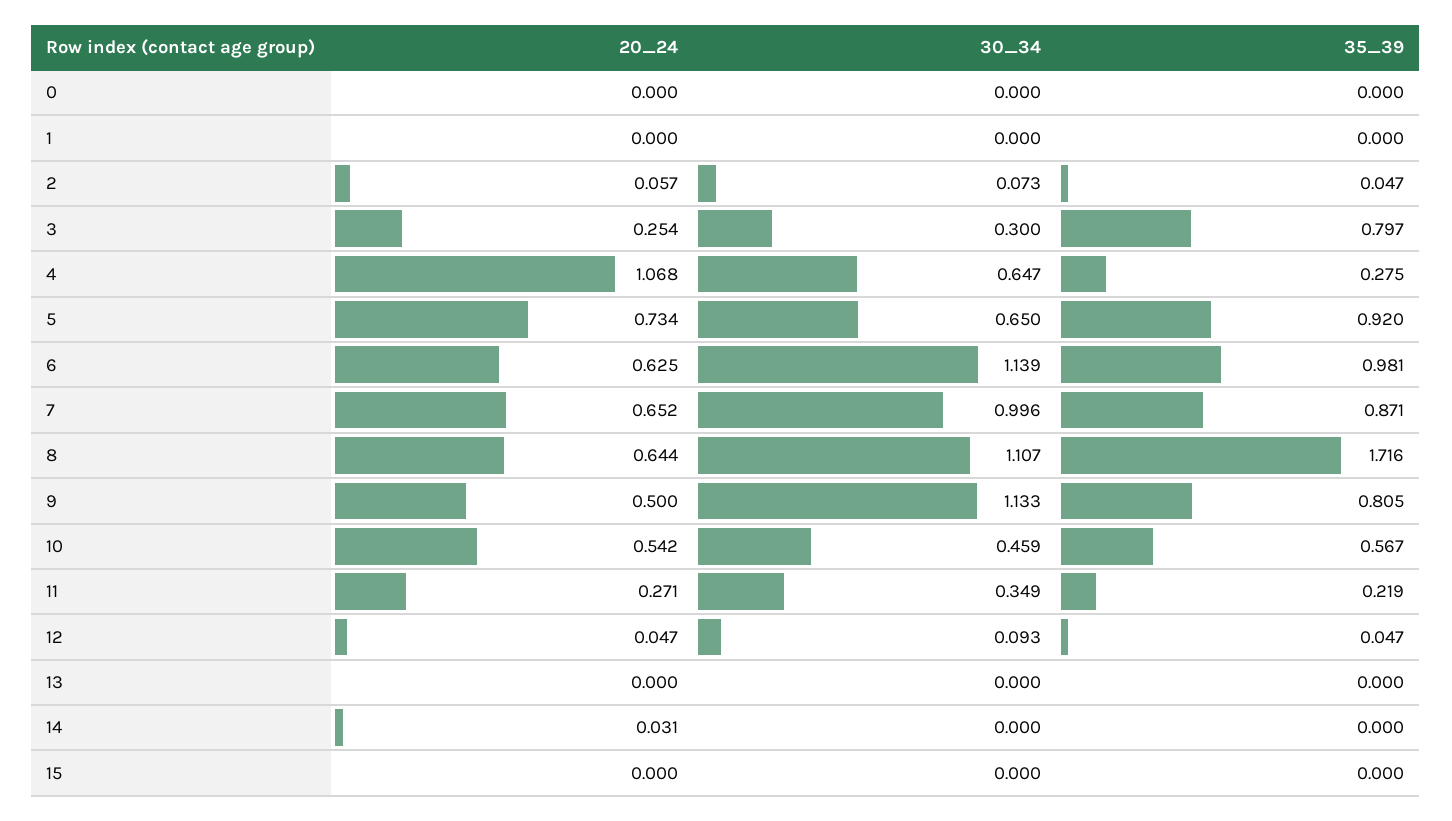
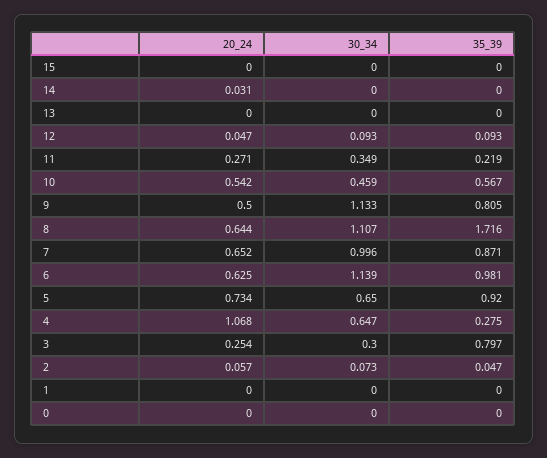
  {
    "20_24": {
      "0": 0,
      "1": 0,
      "2": 0.057,
      "3": 0.254,
      "4": 1.068,
      "5": 0.734,
      "6": 0.625,
      "7": 0.652,
      "8": 0.644,
      "9": 0.5,
      "10": 0.542,
      "11": 0.271,
      "12": 0.047,
      "13": 0,
      "14": 0.031,
      "15": 0
    },
    "30_34": {
      "0": 0,
      "1": 0,
      "2": 0.073,
      "3": 0.3,
      "4": 0.647,
      "5": 0.65,
      "6": 1.139,
      "7": 0.996,
      "8": 1.107,
      "9": 1.133,
      "10": 0.459,
      "11": 0.349,
      "12": 0.093,
      "13": 0,
      "14": 0,
      "15": 0
    },
    "35_39": {
      "0": 0,
      "1": 0,
      "2": 0.047,
      "3": 0.797,
      "4": 0.275,
      "5": 0.92,
      "6": 0.981,
      "7": 0.871,
      "8": 1.716,
      "9": 0.805,
      "10": 0.567,
      "11": 0.219,
-     "12": 0.047,
+     "12": 0.093,
      "13": 0,
      "14": 0,
      "15": 0
    }
  }

